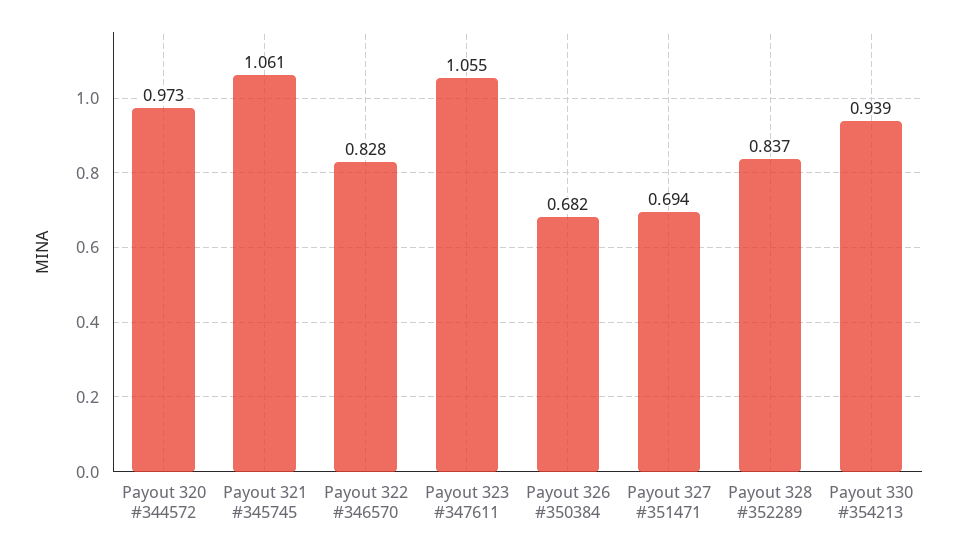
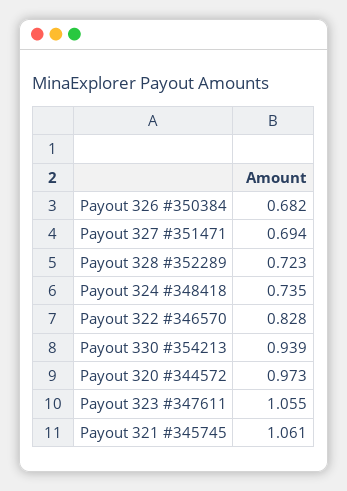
  {
    "Payout 320 #344572": 0.973,
    "Payout 321 #345745": 1.061,
    "Payout 322 #346570": 0.828,
    "Payout 323 #347611": 1.055,
    "Payout 326 #350384": 0.682,
    "Payout 327 #351471": 0.694,
-   "Payout 328 #352289": 0.837,
+   "Payout 328 #352289": 0.723,
-   "Payout 330 #354213": 0.939
+   "Payout 330 #354213": 0.939,
+   "Payout 324 #348418": 0.735
  }

